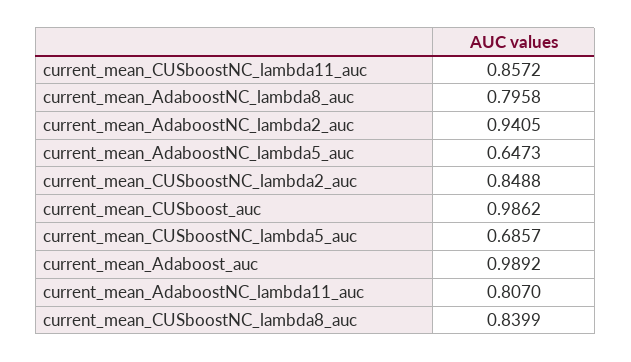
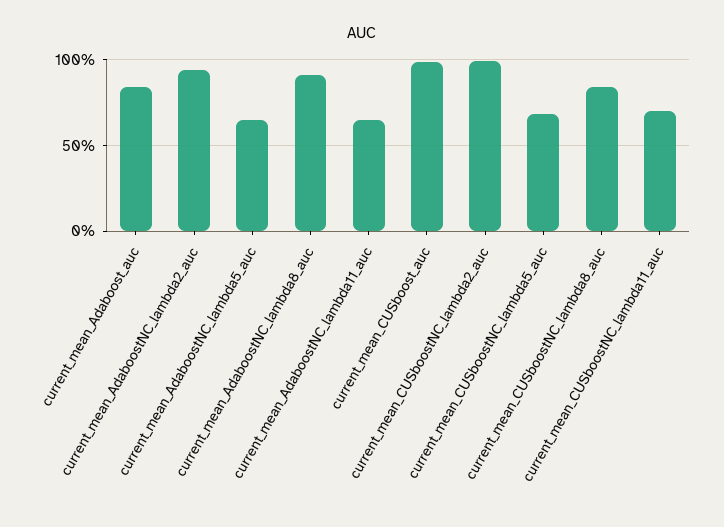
  {
-   "current_mean_CUSboostNC_lambda11_auc": 0.8572,
+   "current_mean_CUSboostNC_lambda11_auc": 0.7,
-   "current_mean_AdaboostNC_lambda8_auc": 0.7958,
+   "current_mean_AdaboostNC_lambda8_auc": 0.9,
    "current_mean_AdaboostNC_lambda2_auc": 0.9405,
    "current_mean_AdaboostNC_lambda5_auc": 0.6473,
-   "current_mean_CUSboostNC_lambda2_auc": 0.8488,
+   "current_mean_CUSboostNC_lambda2_auc": 1,
    "current_mean_CUSboost_auc": 0.9862,
    "current_mean_CUSboostNC_lambda5_auc": 0.6857,
-   "current_mean_Adaboost_auc": 0.9892,
+   "current_mean_Adaboost_auc": 0.85,
-   "current_mean_AdaboostNC_lambda11_auc": 0.807,
+   "current_mean_AdaboostNC_lambda11_auc": 0.65,
    "current_mean_CUSboostNC_lambda8_auc": 0.8399
  }

